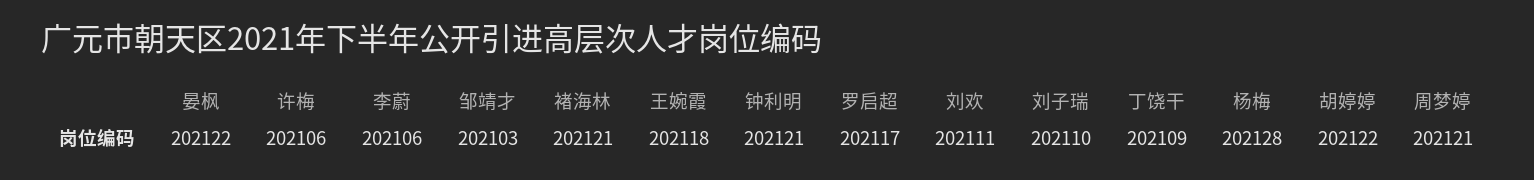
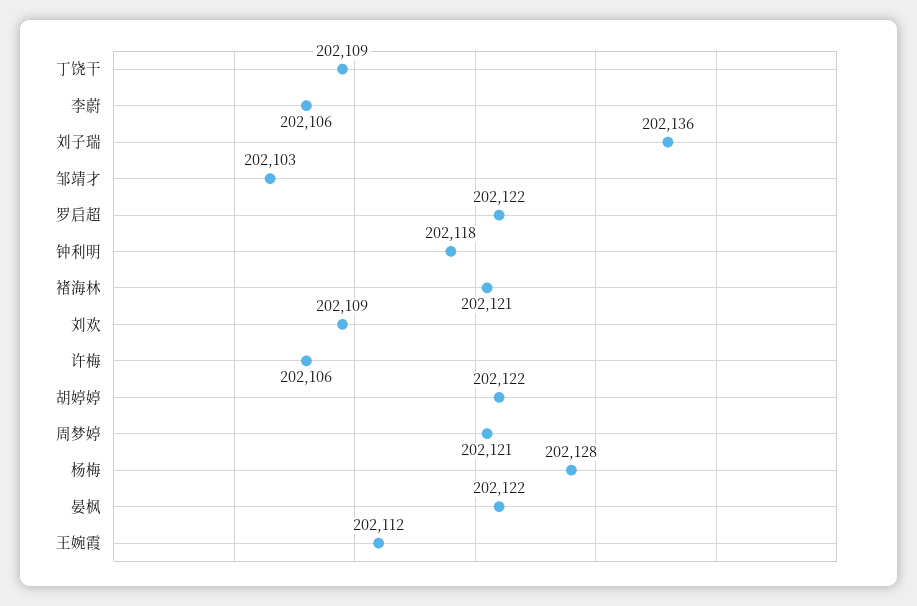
  {
    "晏枫": 202122,
    "许梅": 202106,
    "李蔚": 202106,
    "邹靖才": 202103,
    "褚海林": 202121,
-   "王婉霞": 202118,
+   "王婉霞": 202112,
-   "钟利明": 202121,
+   "钟利明": 202118,
-   "罗启超": 202117,
+   "罗启超": 202122,
-   "刘欢": 202111,
+   "刘欢": 202109,
-   "刘子瑞": 202110,
+   "刘子瑞": 202136,
    "丁饶干": 202109,
    "杨梅": 202128,
    "胡婷婷": 202122,
    "周梦婷": 202121
  }

